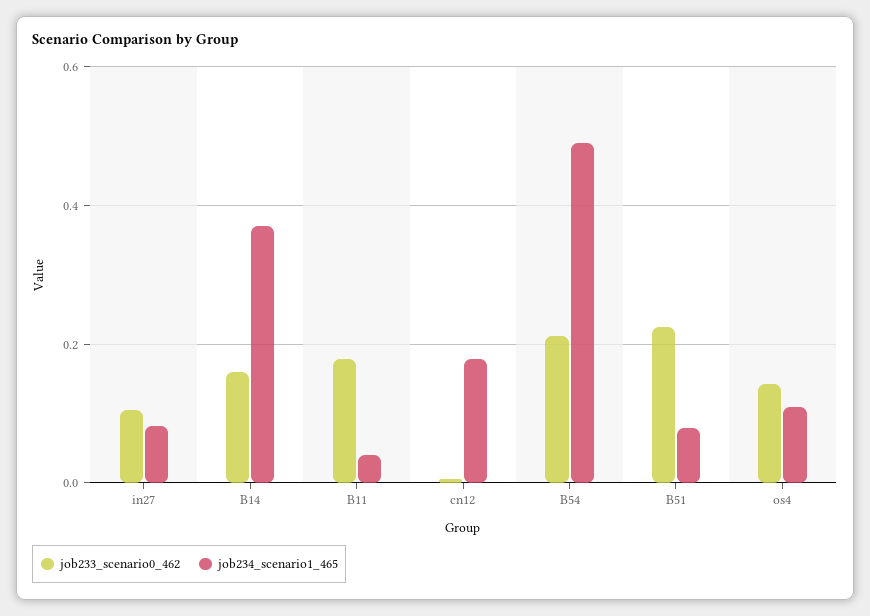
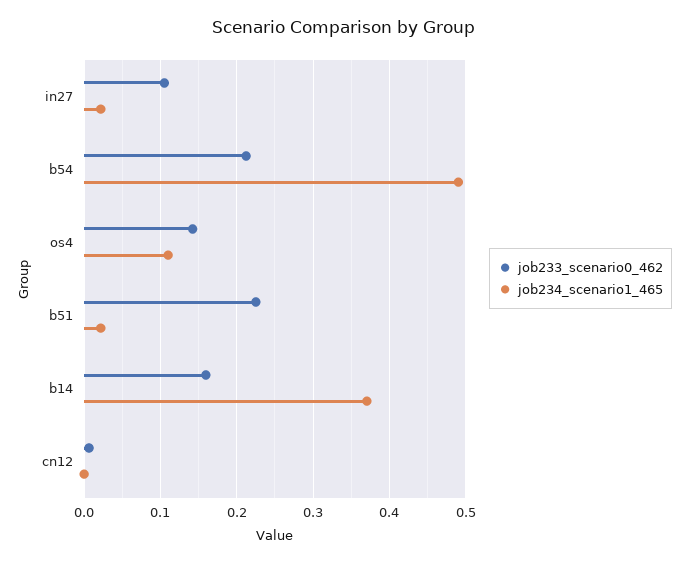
  {
    "job233_scenario0_462": {
      "in27": 0.11,
      "B14": 0.16,
-     "B11": 0.18,
      "cn12": 0.01,
      "B54": 0.21,
      "B51": 0.23,
      "os4": 0.14
    },
    "job234_scenario1_465": {
-     "in27": 0.08,
+     "in27": 0.02,
      "B14": 0.37,
-     "B11": 0.04,
-     "cn12": 0.18,
+     "cn12": 0,
      "B54": 0.49,
-     "B51": 0.08,
+     "B51": 0.02,
      "os4": 0.11
    }
  }

